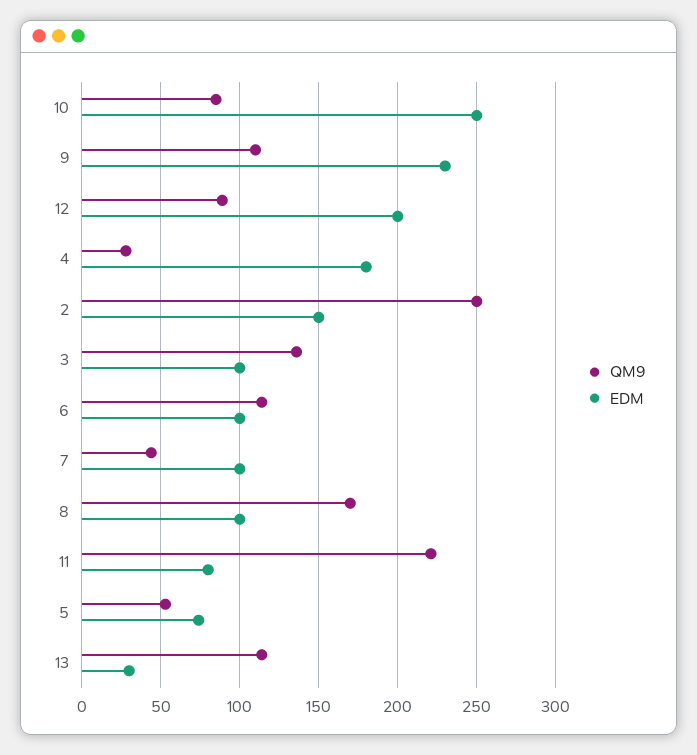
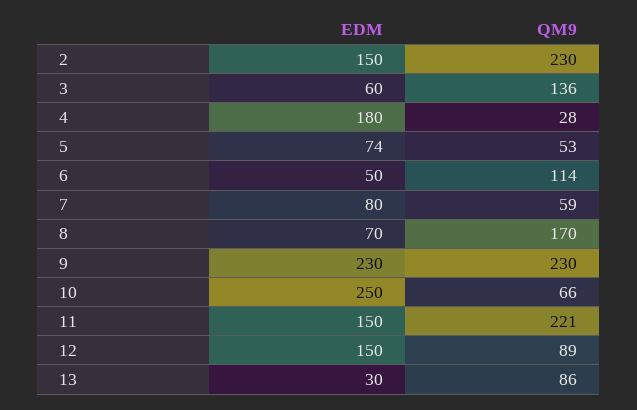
  {
    "QM9": {
-     "10": 85,
+     "10": 66,
-     "9": 110,
+     "9": 230,
      "12": 89,
      "4": 28,
-     "2": 250,
+     "2": 230,
      "3": 136,
      "6": 114,
-     "7": 45,
+     "7": 59,
      "8": 170,
      "11": 221,
      "5": 53,
-     "13": 115
+     "13": 86
    },
    "EDM": {
      "10": 250,
      "9": 230,
-     "12": 200,
+     "12": 150,
      "4": 180,
      "2": 150,
-     "3": 100,
+     "3": 60,
-     "6": 100,
+     "6": 50,
-     "7": 100,
+     "7": 80,
-     "8": 100,
+     "8": 70,
-     "11": 80,
+     "11": 150,
      "5": 74,
      "13": 30
    }
  }

